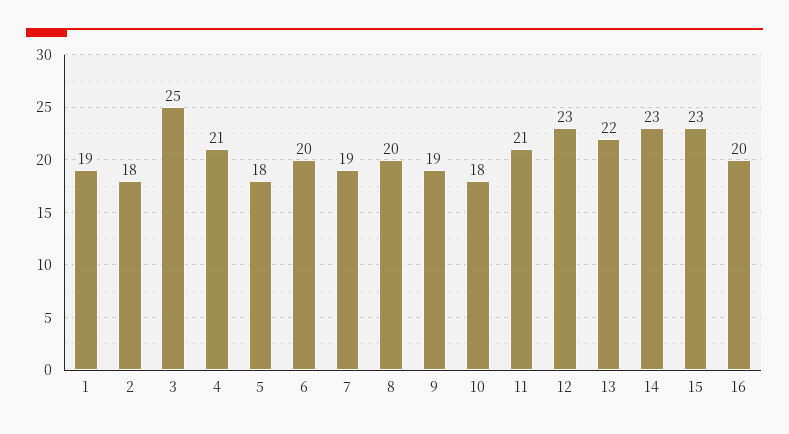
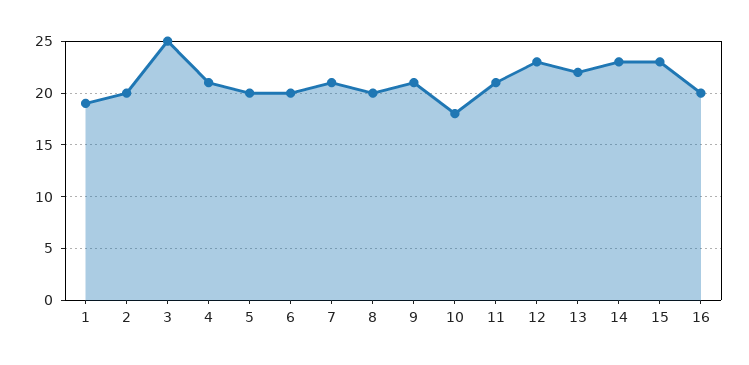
  {
    "1": 19,
-   "2": 18,
+   "2": 20,
    "3": 25,
    "4": 21,
-   "5": 18,
+   "5": 20,
    "6": 20,
-   "7": 19,
+   "7": 21,
    "8": 20,
-   "9": 19,
+   "9": 21,
    "10": 18,
    "11": 21,
    "12": 23,
    "13": 22,
    "14": 23,
    "15": 23,
    "16": 20
  }

